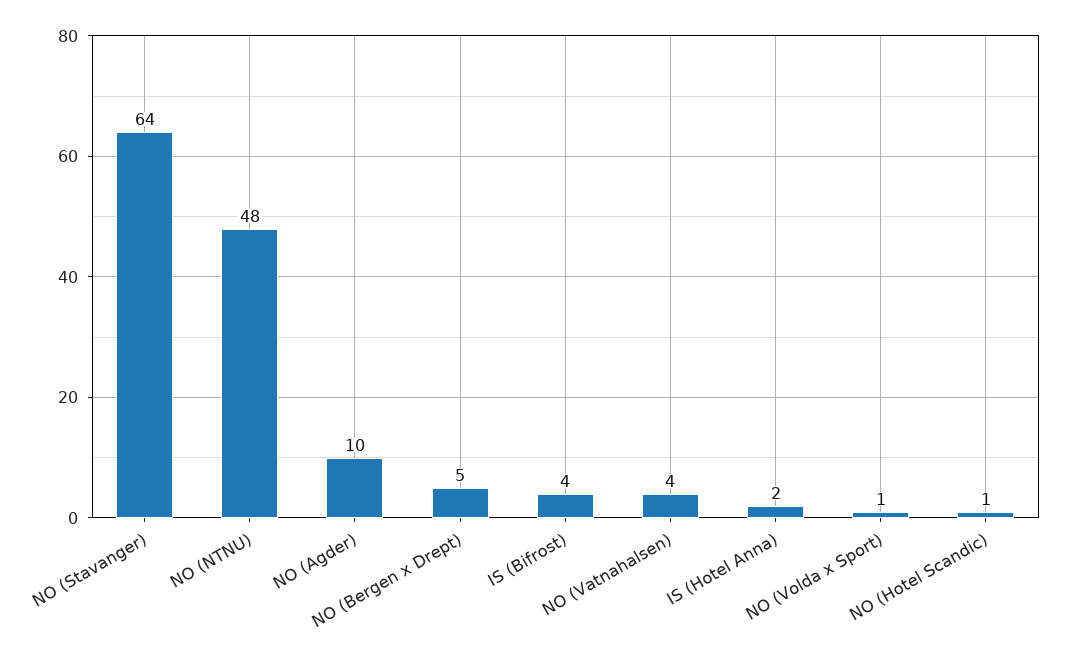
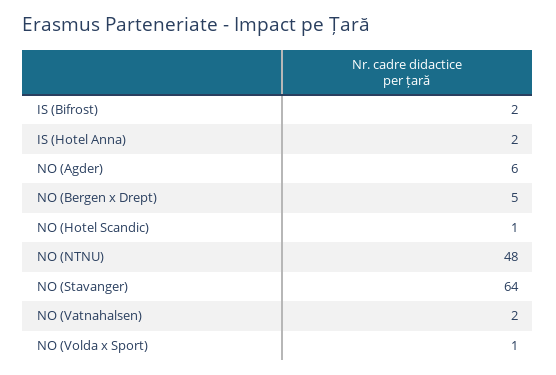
  {
    "NO (Stavanger)": 64,
    "NO (NTNU)": 48,
-   "NO (Agder)": 10,
+   "NO (Agder)": 6,
    "NO (Bergen x Drept)": 5,
-   "IS (Bifrost)": 4,
+   "IS (Bifrost)": 2,
-   "NO (Vatnahalsen)": 4,
+   "NO (Vatnahalsen)": 2,
    "IS (Hotel Anna)": 2,
    "NO (Volda x Sport)": 1,
    "NO (Hotel Scandic)": 1
  }

